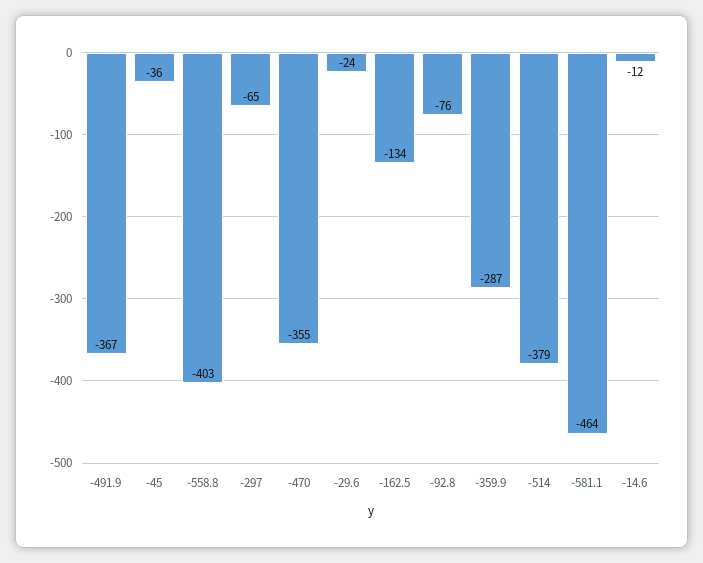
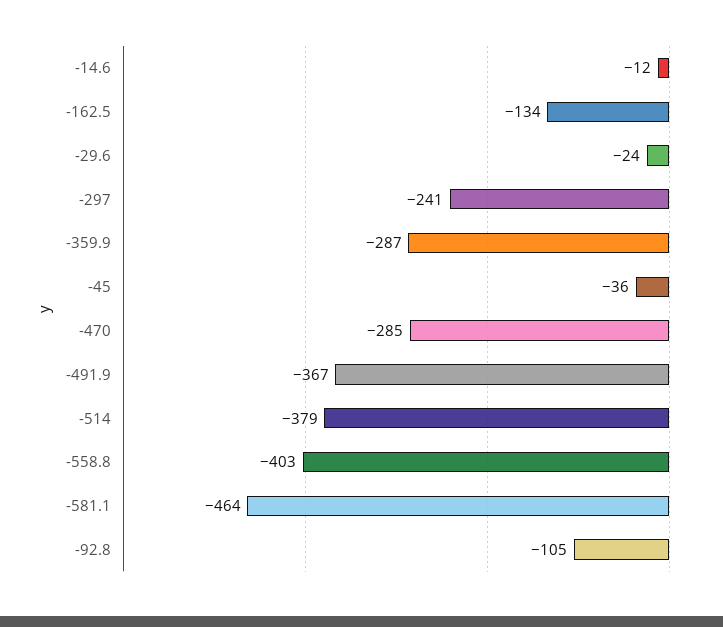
  {
    "-491.9": -367,
    "-45": -36,
    "-558.8": -403,
-   "-297": -65,
+   "-297": -241,
-   "-470": -355,
+   "-470": -285,
    "-29.6": -24,
    "-162.5": -134,
-   "-92.8": -76,
+   "-92.8": -105,
    "-359.9": -287,
    "-514": -379,
    "-581.1": -464,
    "-14.6": -12
  }

